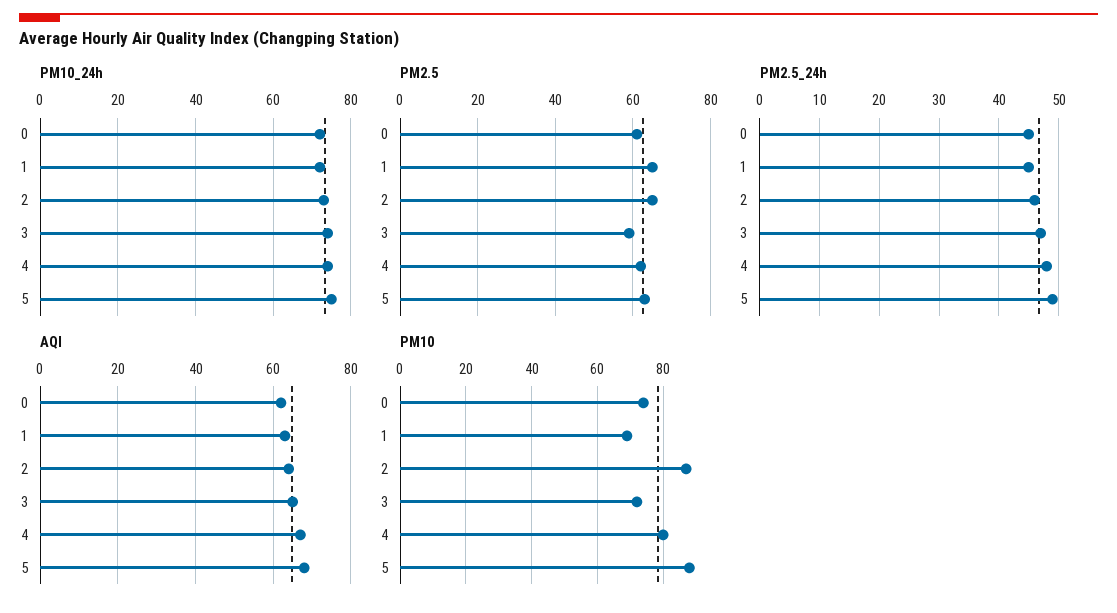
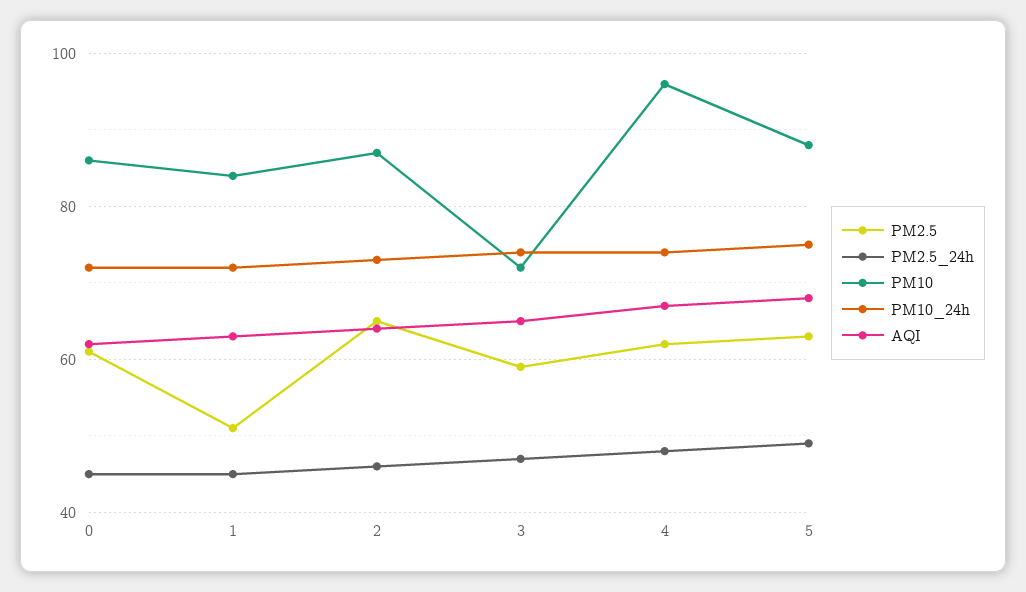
  {
    "PM10_24h": {
      "0": 70,
      "1": 70,
      "2": 75,
      "3": 75,
      "4": 75,
      "5": 75
    },
    "PM2.5": {
      "0": 60,
-     "1": 65,
+     "1": 50,
      "2": 65,
      "3": 60,
      "4": 60,
      "5": 65
    },
    "PM2.5_24h": {
      "0": 45,
      "1": 45,
      "2": 45,
      "3": 45,
      "4": 50,
      "5": 50
    },
    "AQI": {
      "0": 60,
      "1": 65,
      "2": 65,
      "3": 65,
      "4": 65,
      "5": 70
    },
    "PM10": {
-     "0": 75,
+     "0": 85,
-     "1": 70,
+     "1": 85,
      "2": 85,
      "3": 70,
-     "4": 80,
+     "4": 95,
      "5": 90
    }
  }

